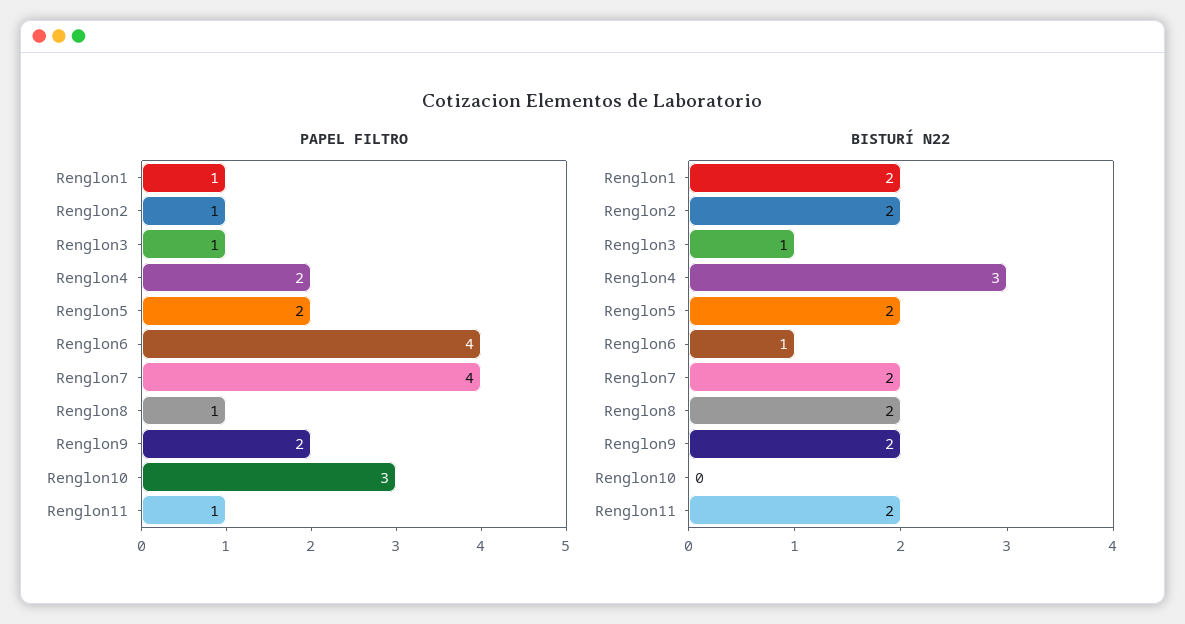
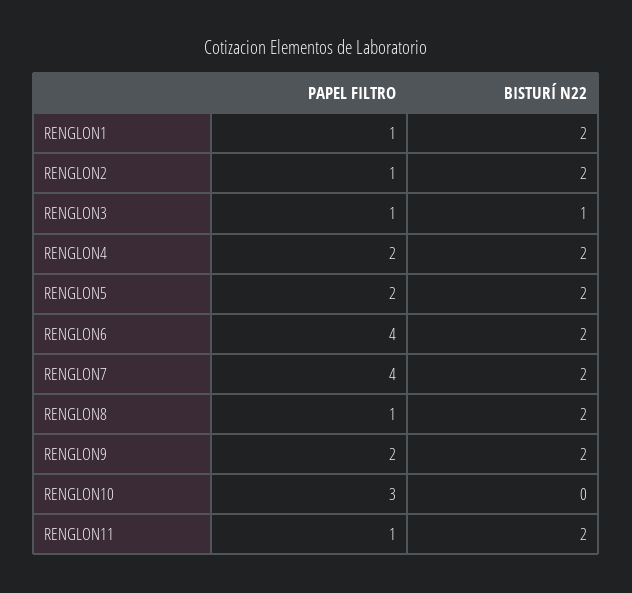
  {
    "PAPEL FILTRO": {
      "Renglon1": 1,
      "Renglon2": 1,
      "Renglon3": 1,
      "Renglon4": 2,
      "Renglon5": 2,
      "Renglon6": 4,
      "Renglon7": 4,
      "Renglon8": 1,
      "Renglon9": 2,
      "Renglon10": 3,
      "Renglon11": 1
    },
    "BISTURÍ N22": {
      "Renglon1": 2,
      "Renglon2": 2,
      "Renglon3": 1,
-     "Renglon4": 3,
+     "Renglon4": 2,
      "Renglon5": 2,
-     "Renglon6": 1,
+     "Renglon6": 2,
      "Renglon7": 2,
      "Renglon8": 2,
      "Renglon9": 2,
      "Renglon10": 0,
      "Renglon11": 2
    }
  }

